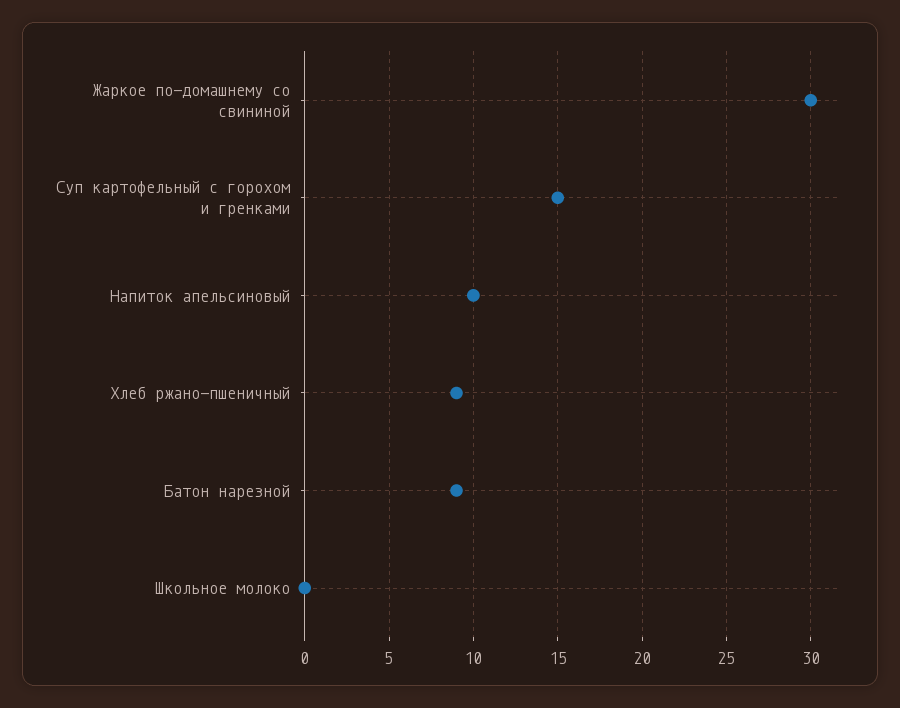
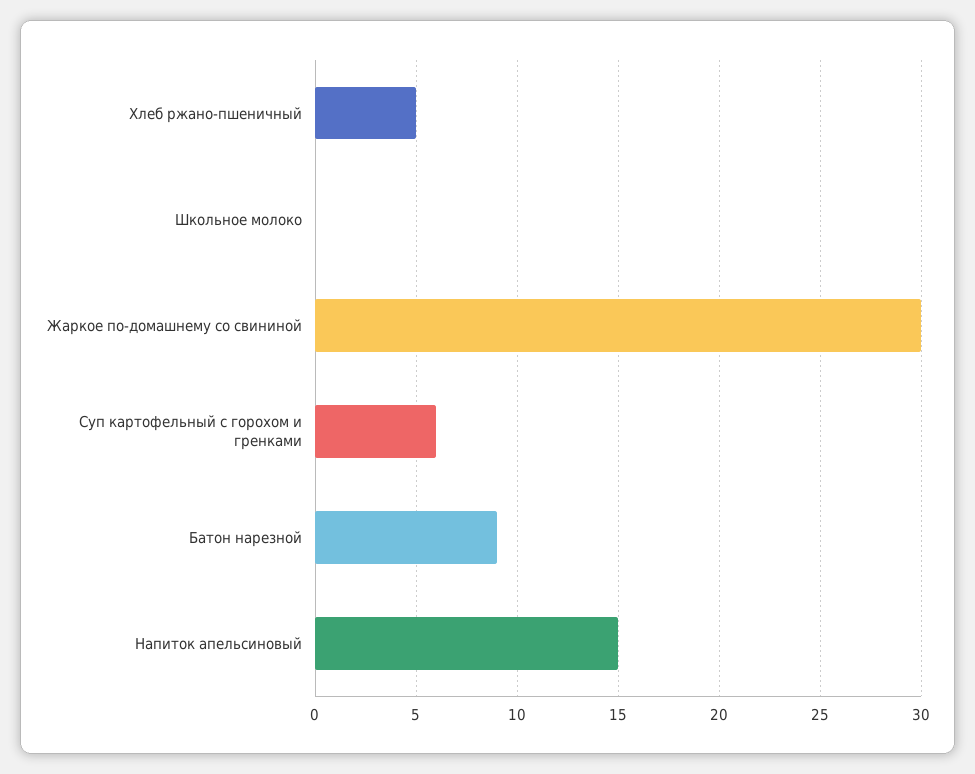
  {
    "Жаркое по-домашнему со свининой": 30,
-   "Суп картофельный с горохом и гренками": 15,
+   "Суп картофельный с горохом и гренками": 6,
-   "Напиток апельсиновый": 10,
+   "Напиток апельсиновый": 15,
-   "Хлеб ржано-пшеничный": 9,
+   "Хлеб ржано-пшеничный": 5,
    "Батон нарезной": 9,
    "Школьное молоко": 0
  }

